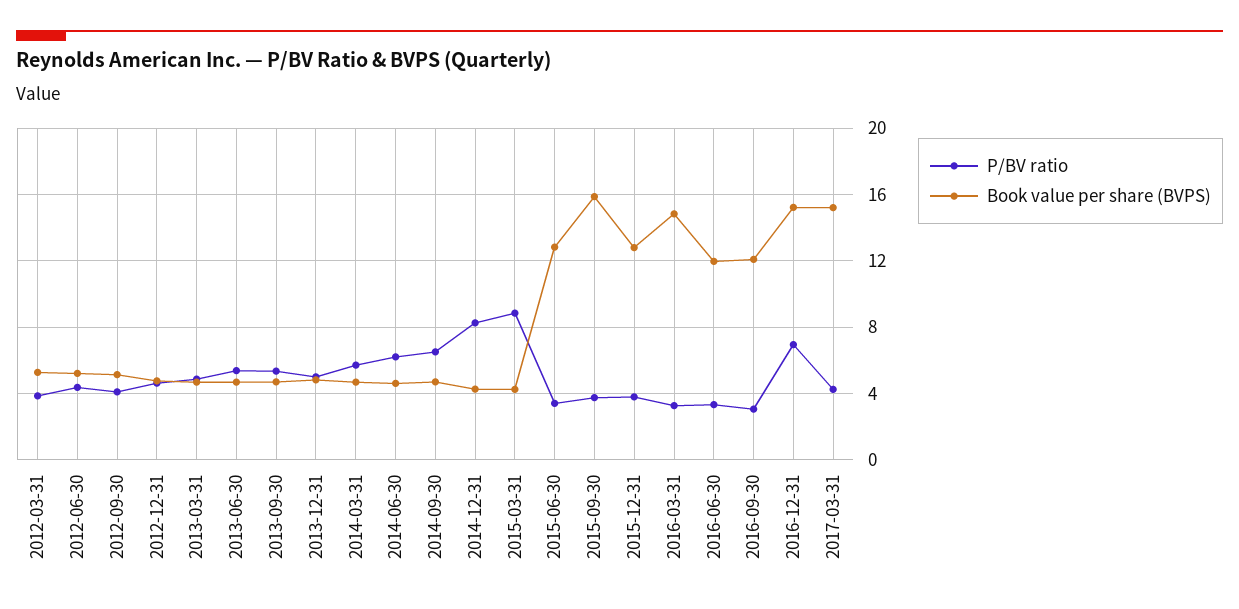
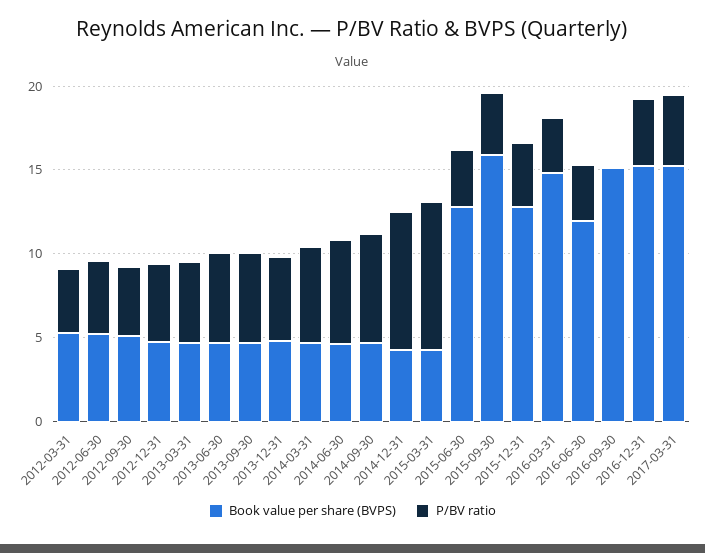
  {
    "P/BV ratio": {
      "2012-03-31": 4,
      "2012-06-30": 4.5,
      "2012-09-30": 4,
      "2012-12-31": 4.5,
      "2013-03-31": 5,
      "2013-06-30": 5.5,
      "2013-09-30": 5.5,
      "2013-12-31": 5,
      "2014-03-31": 5.5,
      "2014-06-30": 6,
      "2014-09-30": 6.5,
      "2014-12-31": 8.5,
      "2015-03-31": 9,
      "2015-06-30": 3.5,
      "2015-09-30": 3.5,
      "2015-12-31": 4,
      "2016-03-31": 3.5,
      "2016-06-30": 3.5,
-     "2016-09-30": 3,
+     "2016-09-30": 0,
-     "2016-12-31": 7,
+     "2016-12-31": 4,
      "2017-03-31": 4
    },
    "Book value per share (BVPS)": {
      "2012-03-31": 5.5,
      "2012-06-30": 5,
      "2012-09-30": 5,
      "2012-12-31": 5,
      "2013-03-31": 4.5,
      "2013-06-30": 4.5,
      "2013-09-30": 4.5,
      "2013-12-31": 5,
      "2014-03-31": 4.5,
      "2014-06-30": 4.5,
      "2014-09-30": 4.5,
      "2014-12-31": 4.5,
      "2015-03-31": 4.5,
      "2015-06-30": 13,
      "2015-09-30": 16,
      "2015-12-31": 13,
      "2016-03-31": 15,
      "2016-06-30": 12,
-     "2016-09-30": 12,
+     "2016-09-30": 15,
      "2016-12-31": 15,
      "2017-03-31": 15
    }
  }

